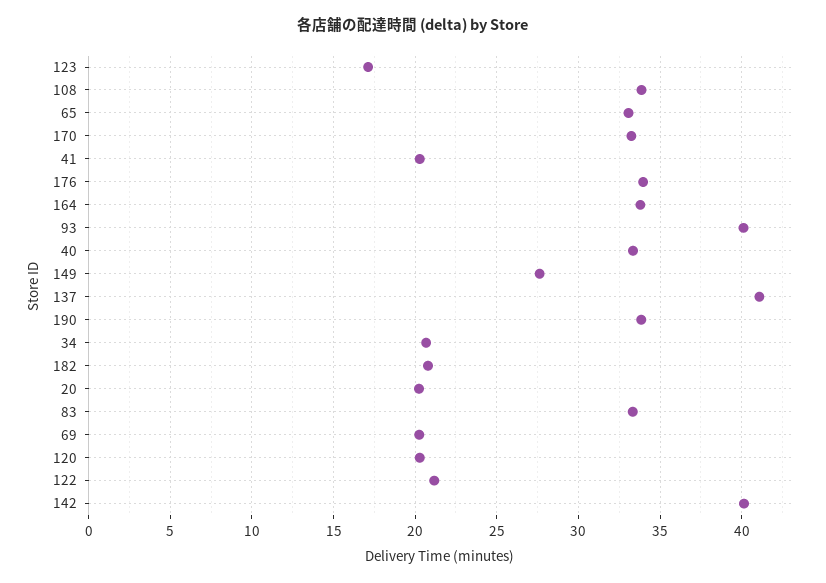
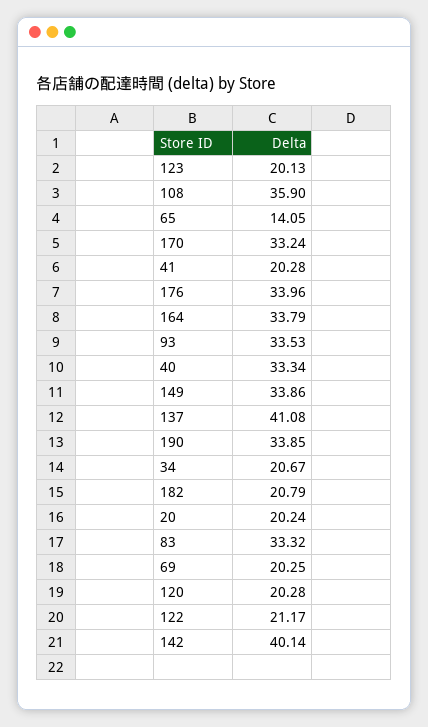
  {
-   "123": 17,
+   "123": 20.13,
-   "108": 34,
+   "108": 35.9,
-   "65": 33,
+   "65": 14.05,
    "170": 33.24,
    "41": 20.28,
    "176": 33.96,
    "164": 33.79,
-   "93": 40,
+   "93": 33.53,
    "40": 33.34,
-   "149": 27.5,
+   "149": 33.86,
    "137": 41.08,
    "190": 33.85,
    "34": 20.67,
    "182": 20.79,
    "20": 20.24,
    "83": 33.32,
    "69": 20.25,
    "120": 20.28,
    "122": 21.17,
    "142": 40.14
  }

